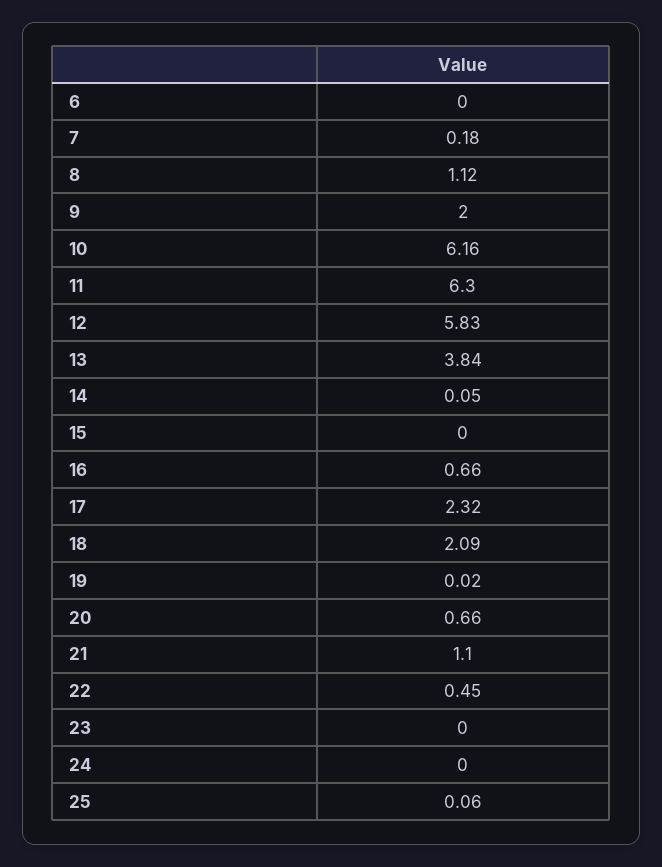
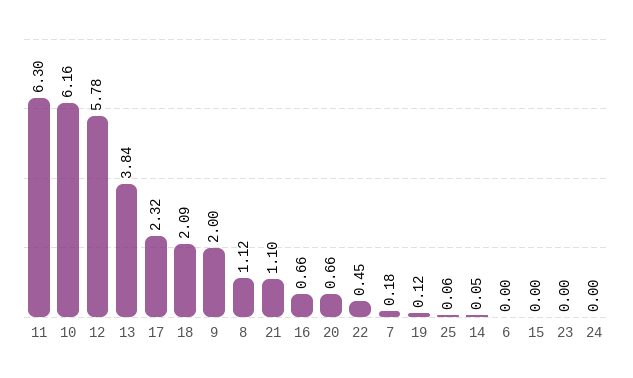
  {
    "6": 0,
    "7": 0.18,
    "8": 1.12,
    "9": 2,
    "10": 6.16,
    "11": 6.3,
-   "12": 5.83,
+   "12": 5.78,
    "13": 3.84,
    "14": 0.05,
    "15": 0,
    "16": 0.66,
    "17": 2.32,
    "18": 2.09,
-   "19": 0.02,
+   "19": 0.12,
    "20": 0.66,
    "21": 1.1,
    "22": 0.45,
    "23": 0,
    "24": 0,
    "25": 0.06
  }

